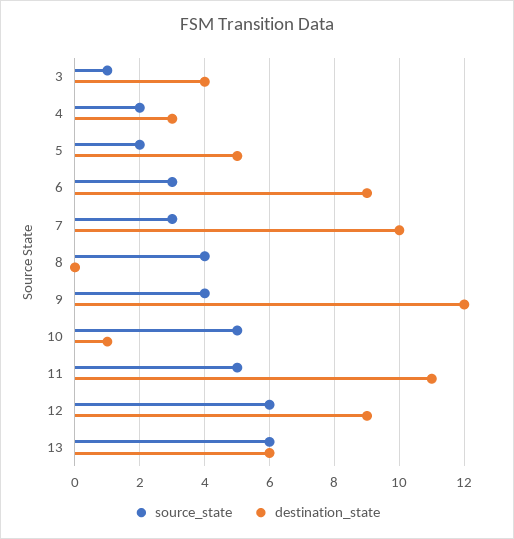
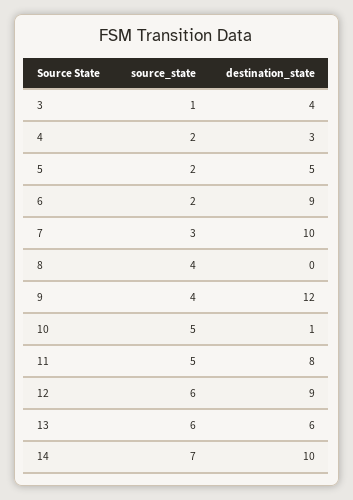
  {
    "source_state": {
      "3": 1,
      "4": 2,
      "5": 2,
-     "6": 3,
+     "6": 2,
      "7": 3,
      "8": 4,
      "9": 4,
      "10": 5,
      "11": 5,
      "12": 6,
-     "13": 6
+     "13": 6,
+     "14": 7
    },
    "destination_state": {
      "3": 4,
      "4": 3,
      "5": 5,
      "6": 9,
      "7": 10,
      "8": 0,
      "9": 12,
      "10": 1,
-     "11": 11,
+     "11": 8,
      "12": 9,
-     "13": 6
+     "13": 6,
+     "14": 10
    }
  }

